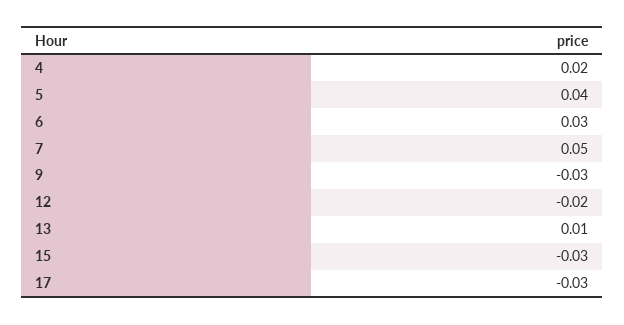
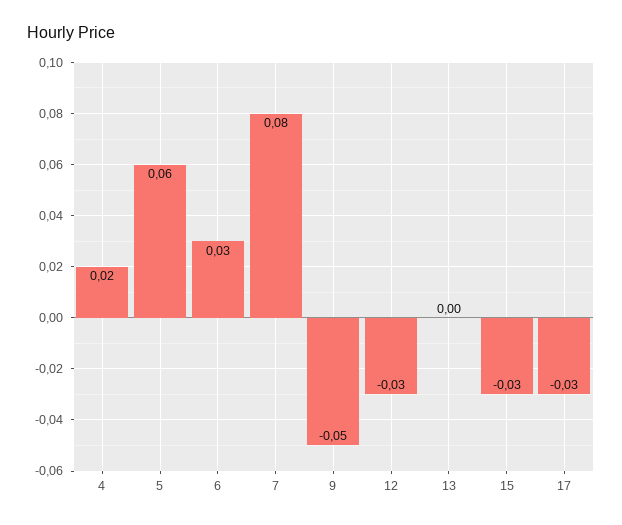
  {
    "4": 0.02,
-   "5": 0.04,
+   "5": 0.06,
    "6": 0.03,
-   "7": 0.05,
+   "7": 0.08,
-   "9": -0.03,
+   "9": -0.05,
-   "12": -0.02,
+   "12": -0.03,
-   "13": 0.01,
+   "13": 0,
    "15": -0.03,
    "17": -0.03
  }

